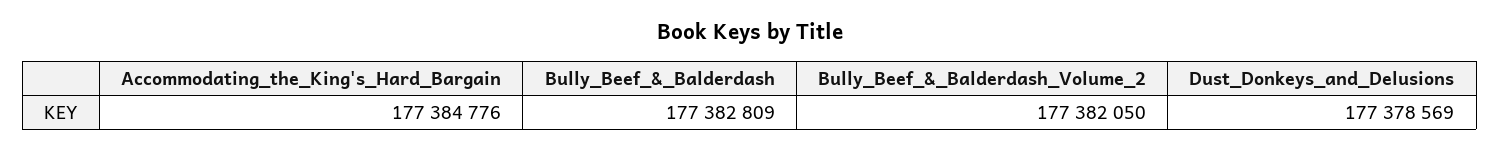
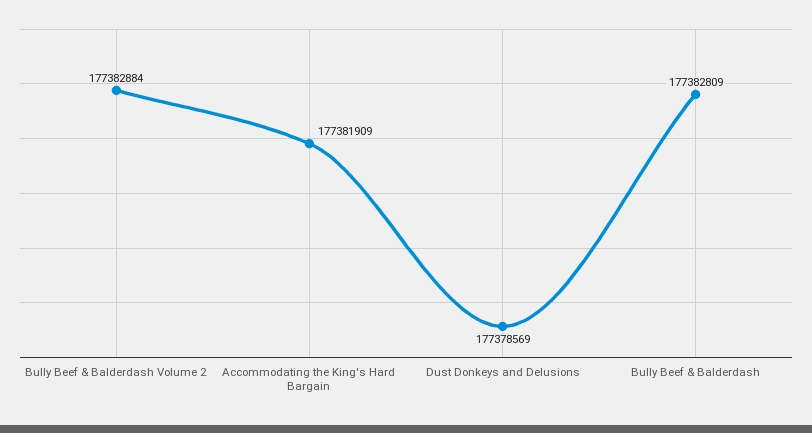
  {
-   "Accommodating_the_King's_Hard_Bargain": 177384776,
+   "Accommodating_the_King's_Hard_Bargain": 177381909,
    "Bully_Beef_&_Balderdash": 177382809,
-   "Bully_Beef_&_Balderdash_Volume_2": 177382050,
+   "Bully_Beef_&_Balderdash_Volume_2": 177382884,
    "Dust_Donkeys_and_Delusions": 177378569
  }

